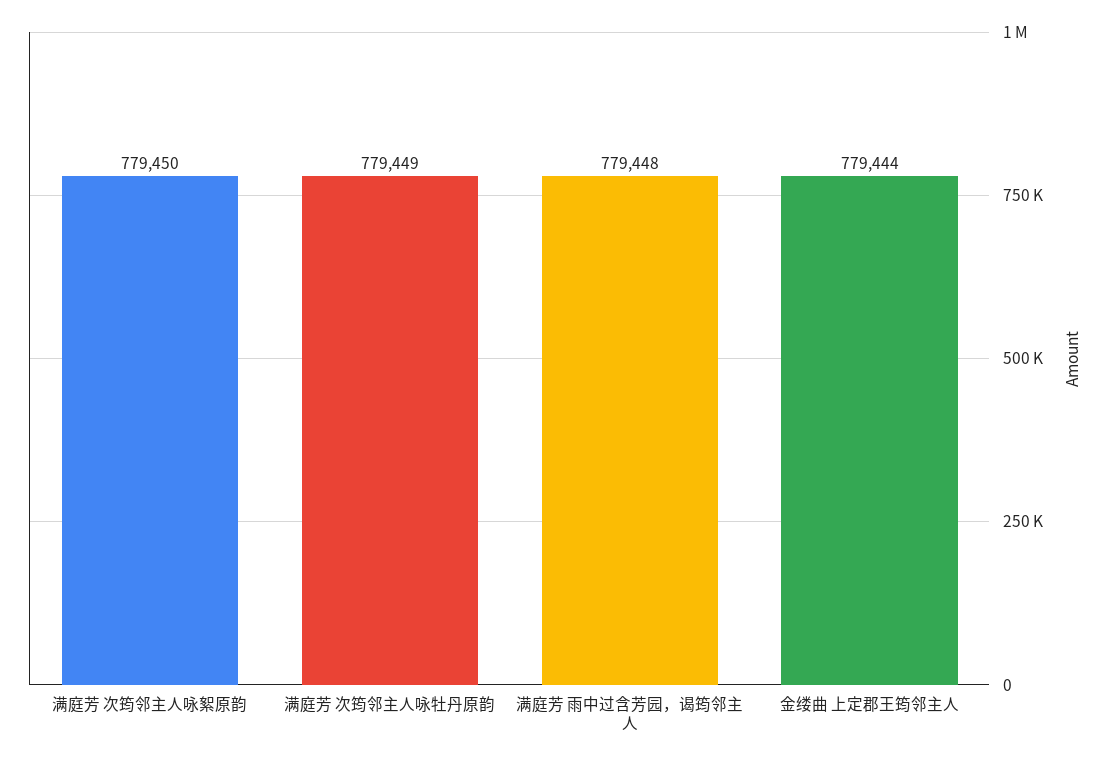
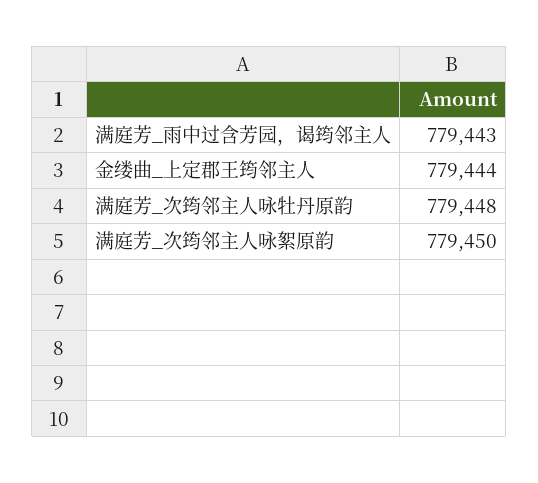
  {
    "满庭芳 次筠邻主人咏絮原韵": 779450,
-   "满庭芳 次筠邻主人咏牡丹原韵": 779449,
+   "满庭芳 次筠邻主人咏牡丹原韵": 779448,
-   "满庭芳 雨中过含芳园，谒筠邻主人": 779448,
+   "满庭芳 雨中过含芳园，谒筠邻主人": 779443,
    "金缕曲 上定郡王筠邻主人": 779444
  }

